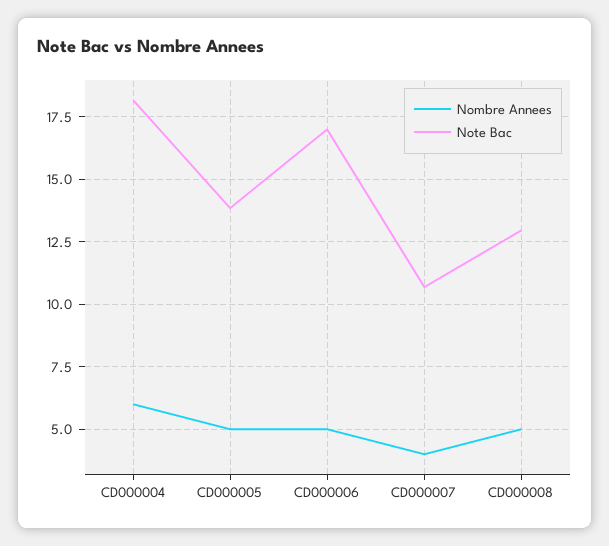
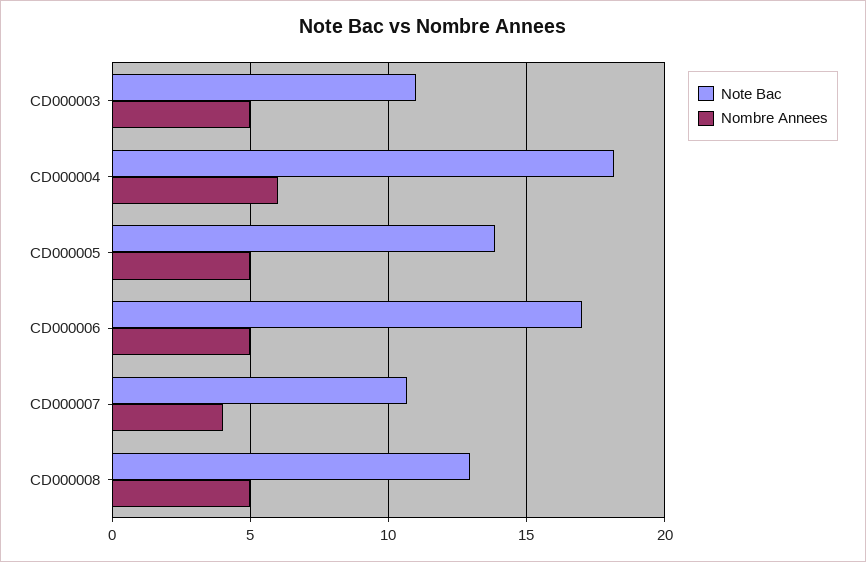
  {
    "Nombre Annees": {
      "CD000004": 6,
      "CD000005": 5,
      "CD000006": 5,
      "CD000007": 4,
-     "CD000008": 5
+     "CD000008": 5,
+     "CD000003": 5
    },
    "Note Bac": {
      "CD000004": 18.25,
      "CD000005": 13.75,
      "CD000006": 17,
      "CD000007": 10.75,
-     "CD000008": 13
+     "CD000008": 13,
+     "CD000003": 11
    }
  }

